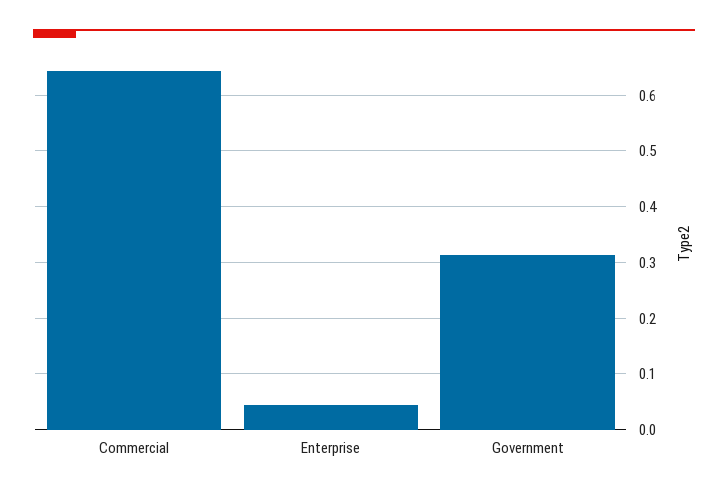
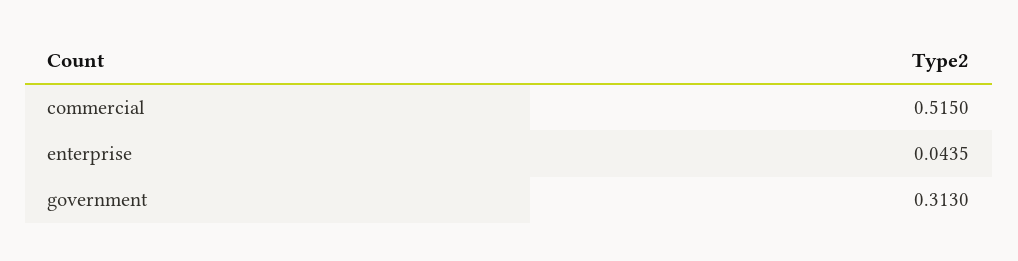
  {
-   "Commercial": 0.64,
+   "Commercial": 0.515,
    "Enterprise": 0.0435,
    "Government": 0.313
  }

